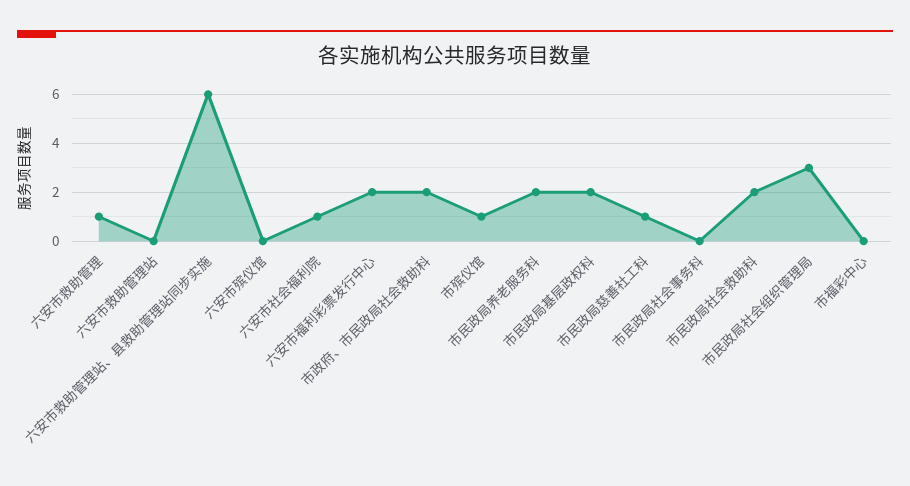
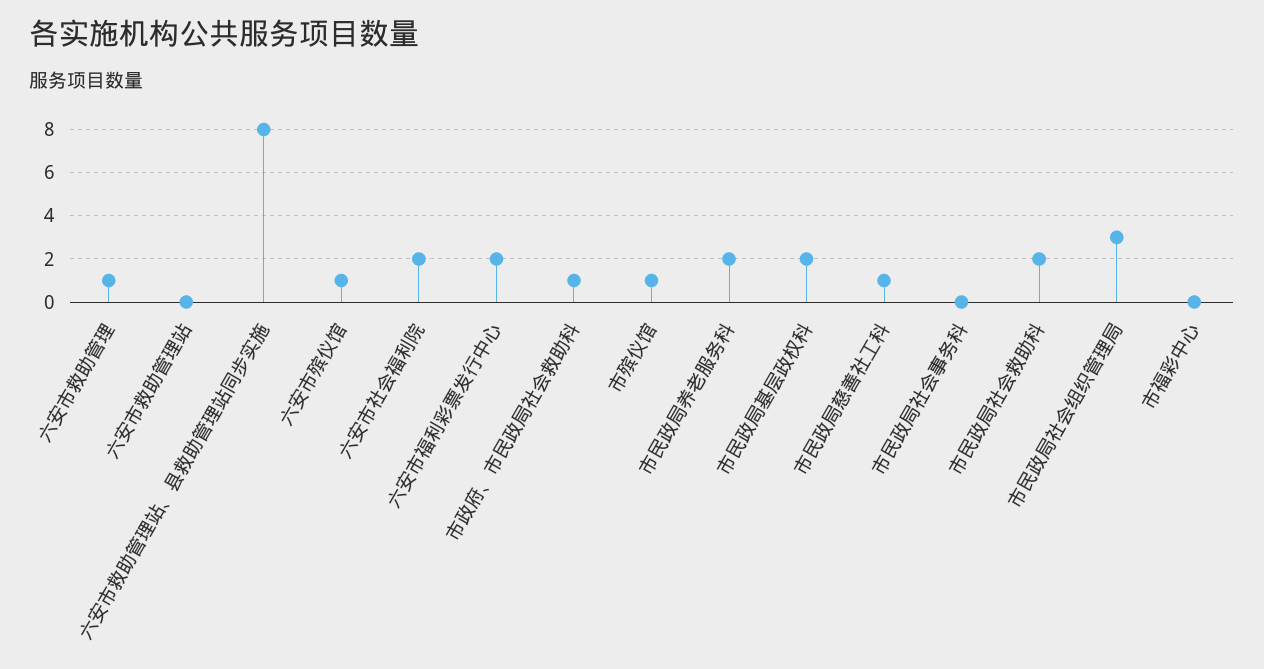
  {
    "六安市救助管理": 1,
    "六安市救助管理站": 0,
-   "六安市救助管理站、县救助管理站同步实施": 6,
+   "六安市救助管理站、县救助管理站同步实施": 8,
-   "六安市殡仪馆": 0,
+   "六安市殡仪馆": 1,
-   "六安市社会福利院": 1,
+   "六安市社会福利院": 2,
    "六安市福利彩票发行中心": 2,
-   "市政府、市民政局社会救助科": 2,
+   "市政府、市民政局社会救助科": 1,
    "市殡仪馆": 1,
    "市民政局养老服务科": 2,
    "市民政局基层政权科": 2,
    "市民政局慈善社工科": 1,
    "市民政局社会事务科": 0,
    "市民政局社会救助科": 2,
    "市民政局社会组织管理局": 3,
    "市福彩中心": 0
  }

